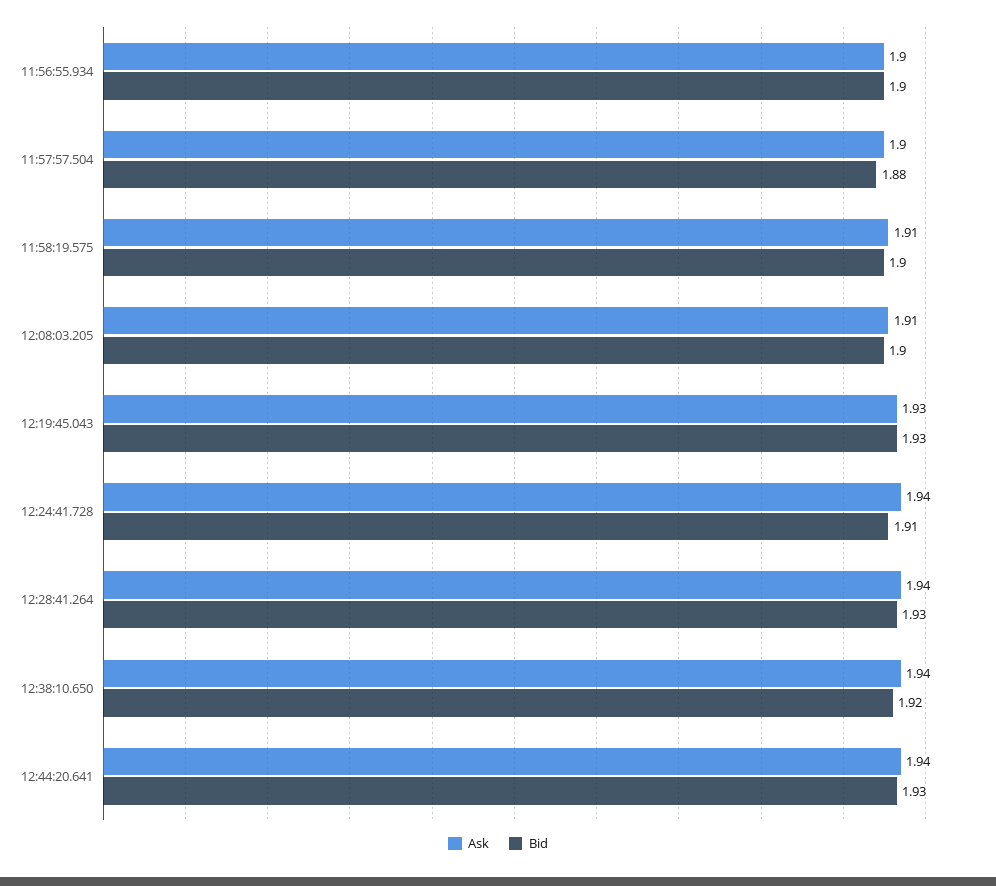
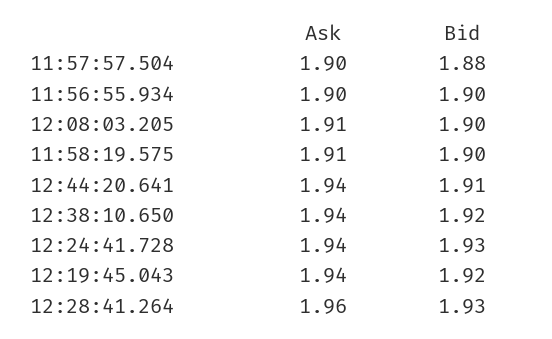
  {
    "Ask": {
      "11:56:55.934": 1.9,
      "11:57:57.504": 1.9,
      "11:58:19.575": 1.91,
      "12:08:03.205": 1.91,
-     "12:19:45.043": 1.93,
+     "12:19:45.043": 1.94,
      "12:24:41.728": 1.94,
-     "12:28:41.264": 1.94,
+     "12:28:41.264": 1.96,
      "12:38:10.650": 1.94,
      "12:44:20.641": 1.94
    },
    "Bid": {
      "11:56:55.934": 1.9,
      "11:57:57.504": 1.88,
      "11:58:19.575": 1.9,
      "12:08:03.205": 1.9,
-     "12:19:45.043": 1.93,
+     "12:19:45.043": 1.92,
-     "12:24:41.728": 1.91,
+     "12:24:41.728": 1.93,
      "12:28:41.264": 1.93,
      "12:38:10.650": 1.92,
-     "12:44:20.641": 1.93
+     "12:44:20.641": 1.91
    }
  }

